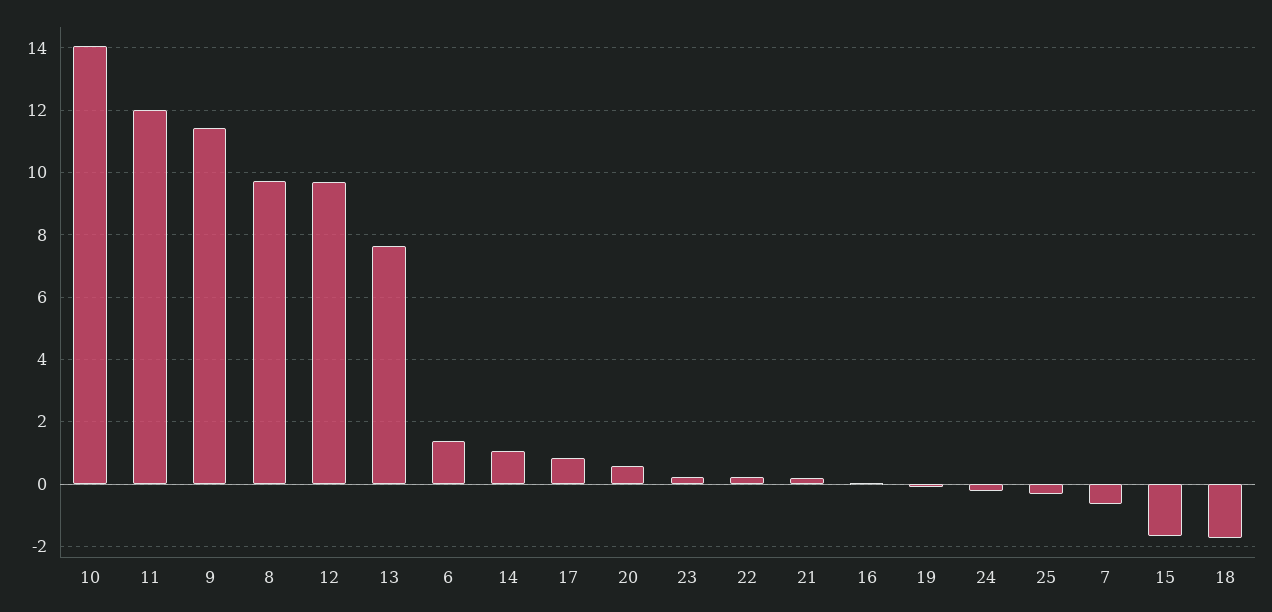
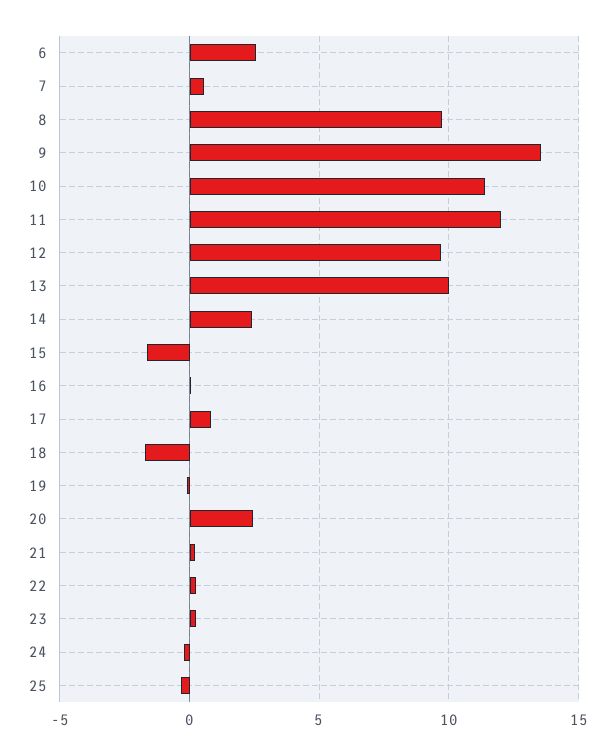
  {
-   "10": 14,
+   "10": 11.5,
    "11": 12,
-   "9": 11.4,
+   "9": 13.5,
    "8": 9.8,
    "12": 9.8,
-   "13": 7.6,
+   "13": 10,
-   "6": 1.4,
+   "6": 2.5,
-   "14": 1,
+   "14": 2.5,
    "17": 0.8,
-   "20": 0.6,
+   "20": 2.5,
    "23": 0.2,
    "22": 0.2,
    "21": 0.2,
    "16": 0,
    "19": 0,
    "24": -0.2,
    "25": -0.4,
-   "7": -0.6,
+   "7": 0.5,
    "15": -1.6,
    "18": -1.8
  }

